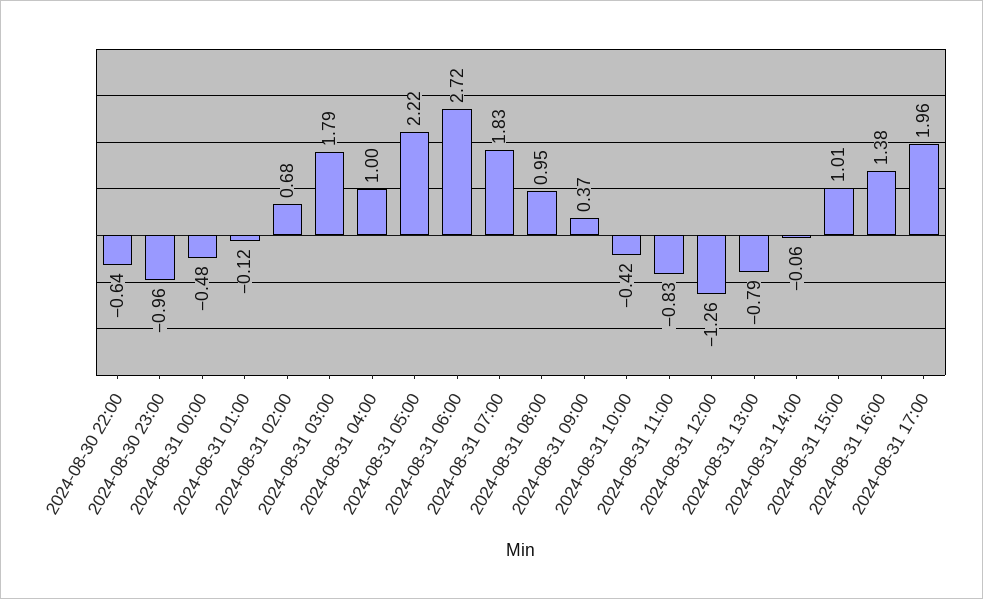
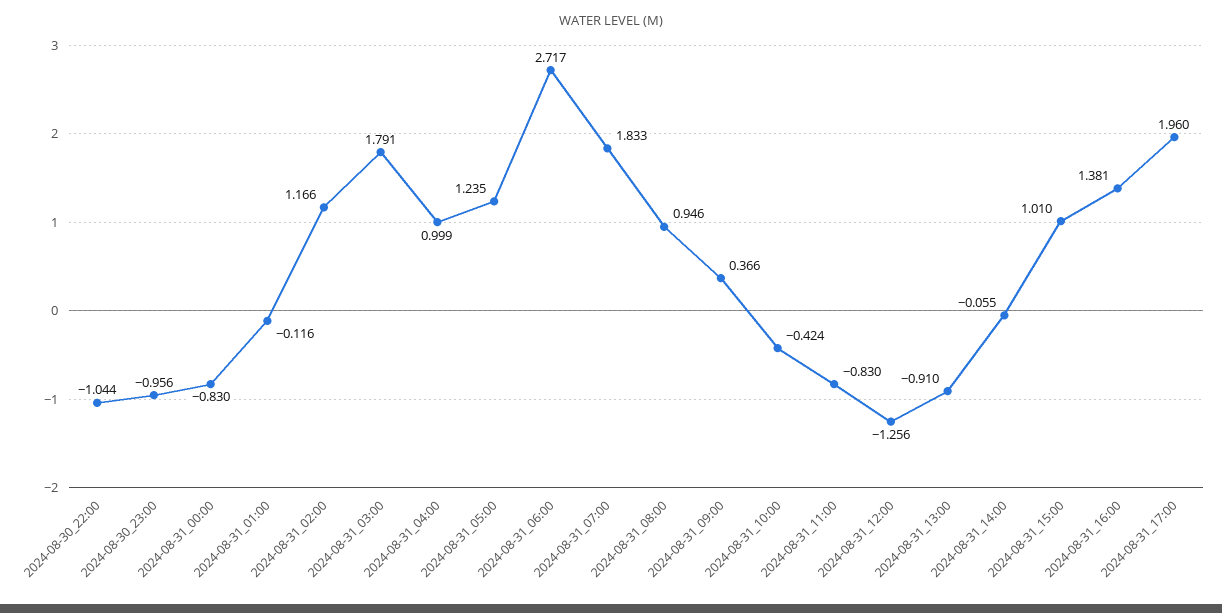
  {
-   "2024-08-30 22:00": -0.64,
+   "2024-08-30 22:00": -1.044,
    "2024-08-30 23:00": -0.956,
-   "2024-08-31 00:00": -0.48,
+   "2024-08-31 00:00": -0.83,
    "2024-08-31 01:00": -0.116,
-   "2024-08-31 02:00": 0.68,
+   "2024-08-31 02:00": 1.166,
    "2024-08-31 03:00": 1.791,
    "2024-08-31 04:00": 0.999,
-   "2024-08-31 05:00": 2.22,
+   "2024-08-31 05:00": 1.235,
    "2024-08-31 06:00": 2.717,
    "2024-08-31 07:00": 1.833,
    "2024-08-31 08:00": 0.946,
    "2024-08-31 09:00": 0.366,
    "2024-08-31 10:00": -0.424,
    "2024-08-31 11:00": -0.83,
    "2024-08-31 12:00": -1.256,
-   "2024-08-31 13:00": -0.79,
+   "2024-08-31 13:00": -0.91,
    "2024-08-31 14:00": -0.055,
    "2024-08-31 15:00": 1.01,
    "2024-08-31 16:00": 1.381,
    "2024-08-31 17:00": 1.96
  }

